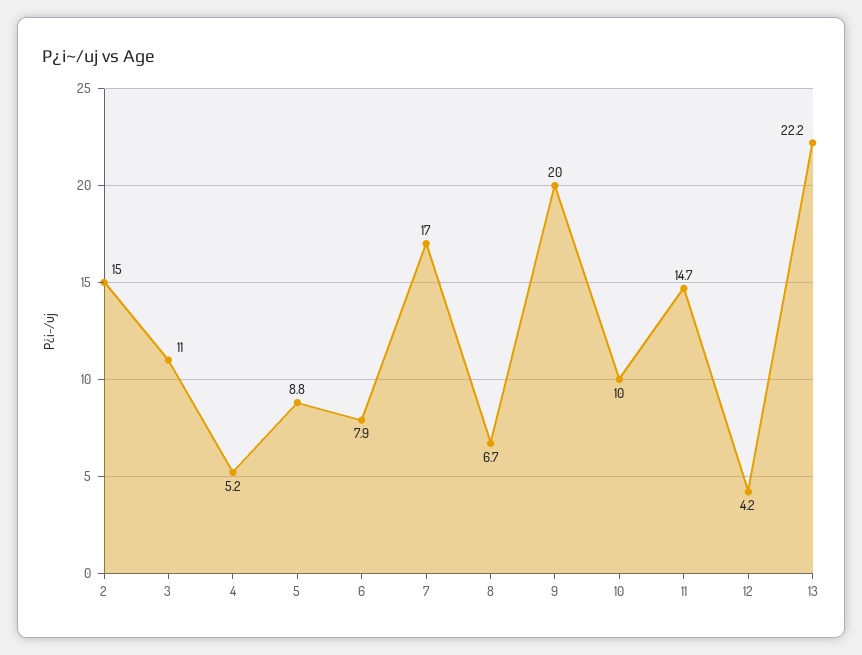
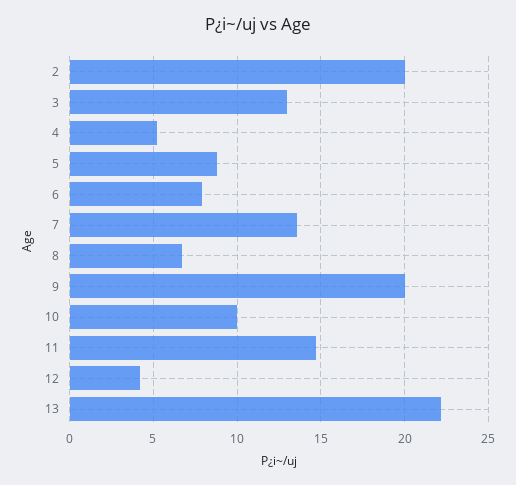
  {
-   "2": 15,
+   "2": 20,
-   "3": 11,
+   "3": 13,
    "4": 5.2,
    "5": 8.8,
    "6": 7.9,
-   "7": 17,
+   "7": 13.5,
    "8": 6.7,
    "9": 20,
    "10": 10,
    "11": 14.7,
    "12": 4.2,
    "13": 22.2
  }

